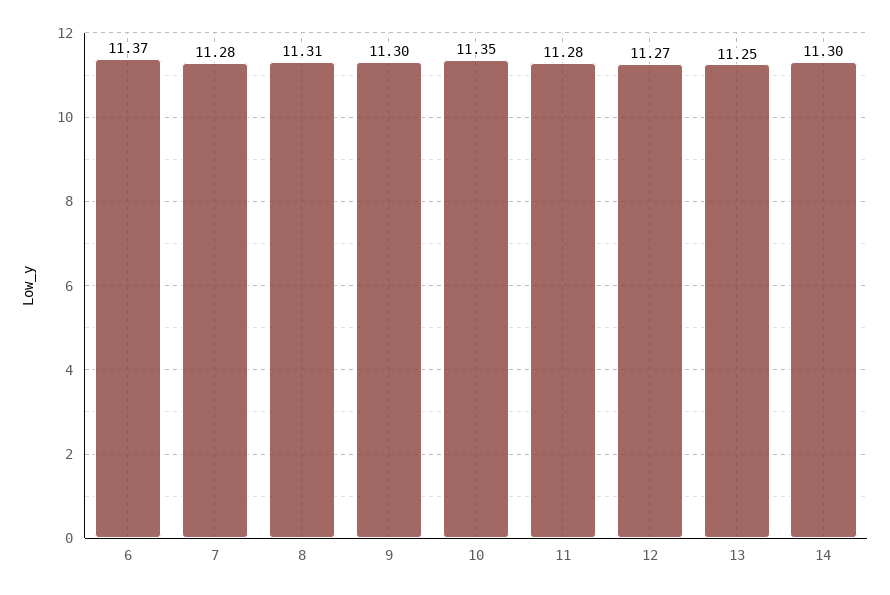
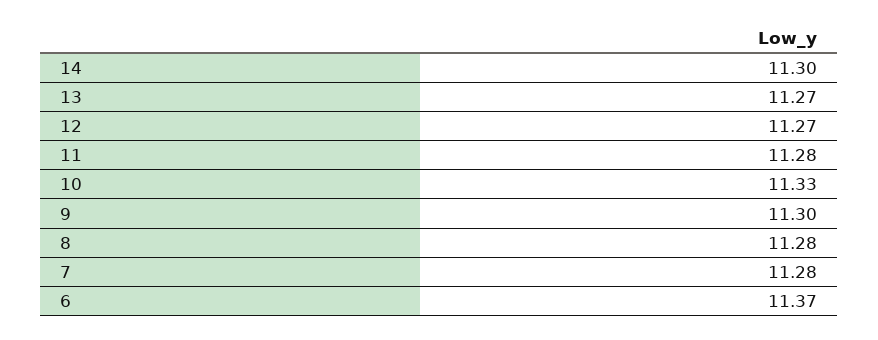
  {
    "6": 11.37,
    "7": 11.28,
-   "8": 11.31,
+   "8": 11.28,
    "9": 11.3,
-   "10": 11.35,
+   "10": 11.33,
    "11": 11.28,
    "12": 11.27,
-   "13": 11.25,
+   "13": 11.27,
    "14": 11.3
  }

